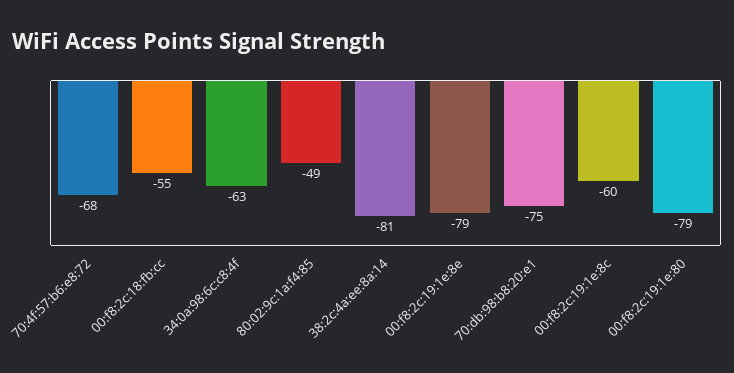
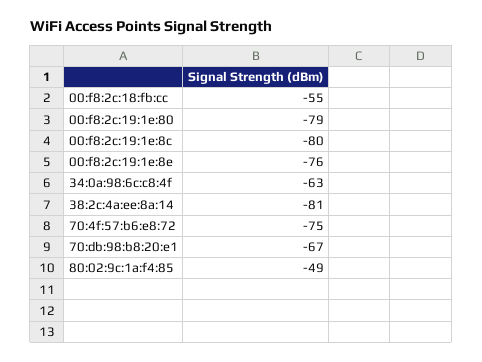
  {
-   "70:4f:57:b6:e8:72": -68,
+   "70:4f:57:b6:e8:72": -75,
    "00:f8:2c:18:fb:cc": -55,
    "34:0a:98:6c:c8:4f": -63,
    "80:02:9c:1a:f4:85": -49,
    "38:2c:4a:ee:8a:14": -81,
-   "00:f8:2c:19:1e:8e": -79,
+   "00:f8:2c:19:1e:8e": -76,
-   "70:db:98:b8:20:e1": -75,
+   "70:db:98:b8:20:e1": -67,
-   "00:f8:2c:19:1e:8c": -60,
+   "00:f8:2c:19:1e:8c": -80,
    "00:f8:2c:19:1e:80": -79
  }

